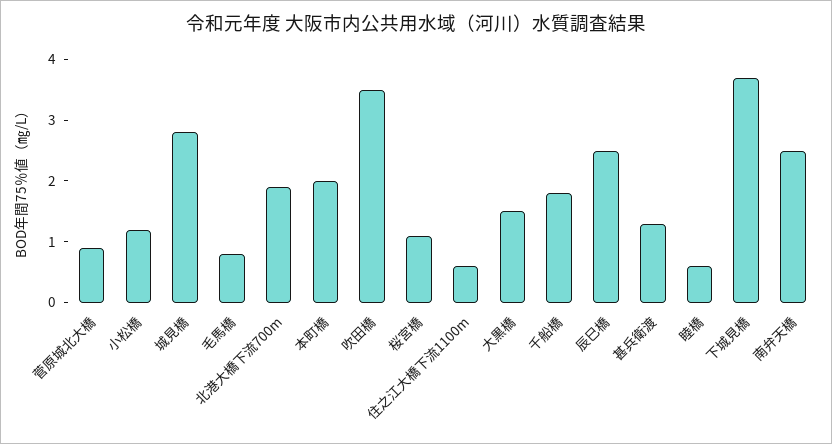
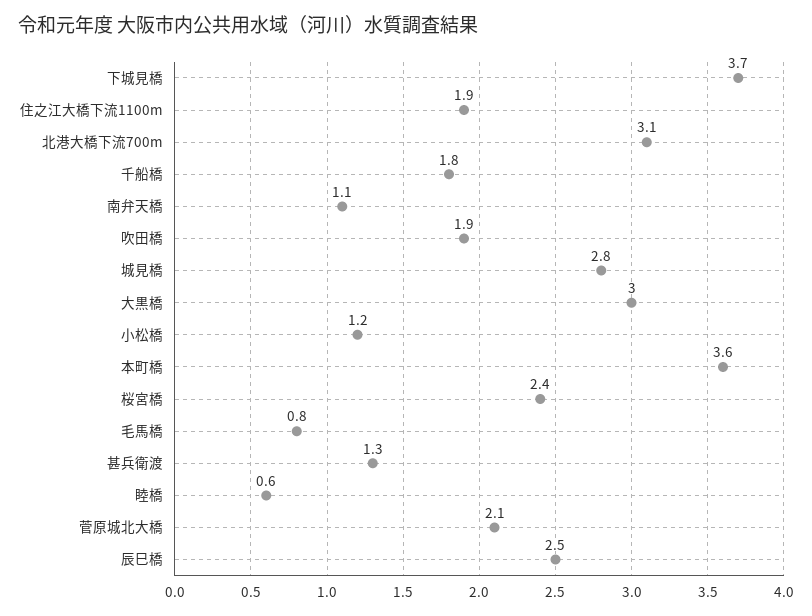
  {
-   "菅原城北大橋": 1,
+   "菅原城北大橋": 2.1,
    "小松橋": 1.2,
    "城見橋": 2.8,
    "毛馬橋": 0.8,
-   "北港大橋下流700m": 2,
+   "北港大橋下流700m": 3.1,
-   "本町橋": 2,
+   "本町橋": 3.6,
-   "吹田橋": 3.5,
+   "吹田橋": 1.9,
-   "桜宮橋": 1,
+   "桜宮橋": 2.4,
-   "住之江大橋下流1100m": 0.5,
+   "住之江大橋下流1100m": 1.9,
-   "大黒橋": 1.5,
+   "大黒橋": 3,
    "千船橋": 1.8,
    "辰巳橋": 2.5,
    "甚兵衛渡": 1.3,
    "睦橋": 0.6,
    "下城見橋": 3.7,
-   "南弁天橋": 2.5
+   "南弁天橋": 1.1
  }

